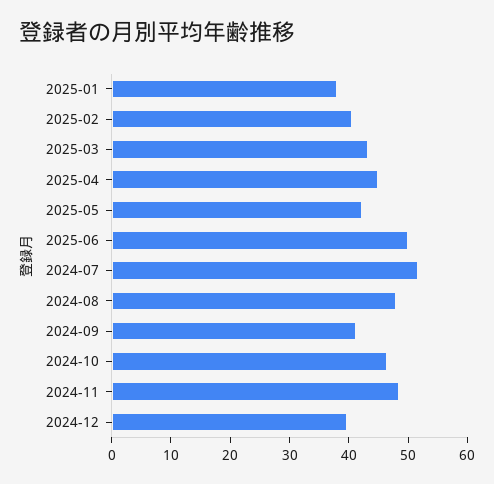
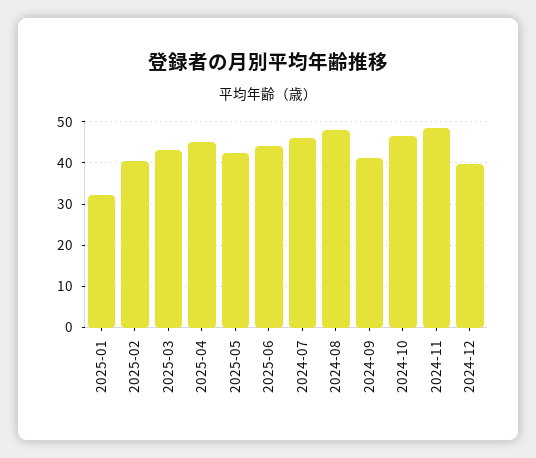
  {
-   "2025-01": 38,
+   "2025-01": 32,
    "2025-02": 40,
    "2025-03": 44,
    "2025-04": 46,
    "2025-05": 42,
-   "2025-06": 50,
+   "2025-06": 44,
-   "2024-07": 52,
+   "2024-07": 46,
    "2024-08": 48,
    "2024-09": 42,
    "2024-10": 46,
    "2024-11": 48,
    "2024-12": 40
  }

